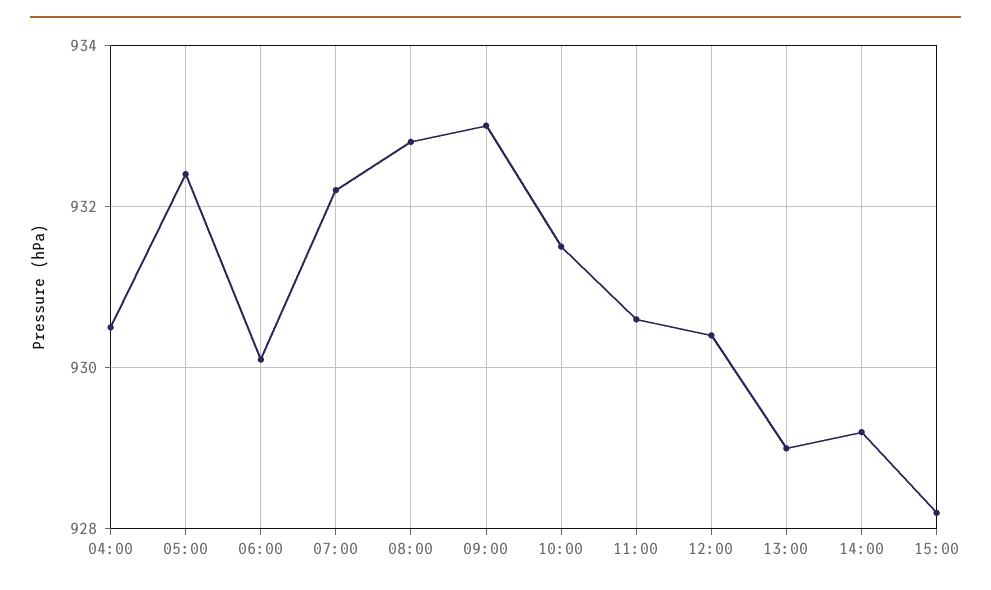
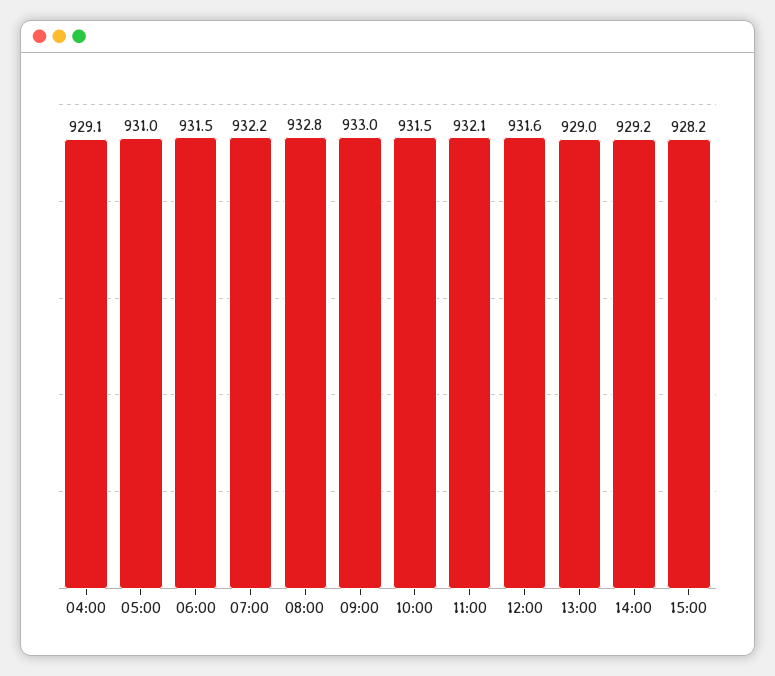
  {
-   "04:00": 930.5,
+   "04:00": 929.1,
-   "05:00": 932.5,
+   "05:00": 931,
-   "06:00": 930,
+   "06:00": 931.5,
    "07:00": 932.2,
    "08:00": 932.8,
    "09:00": 933,
    "10:00": 931.5,
-   "11:00": 930.5,
+   "11:00": 932.1,
-   "12:00": 930.5,
+   "12:00": 931.6,
    "13:00": 929,
    "14:00": 929.2,
    "15:00": 928.2
  }

